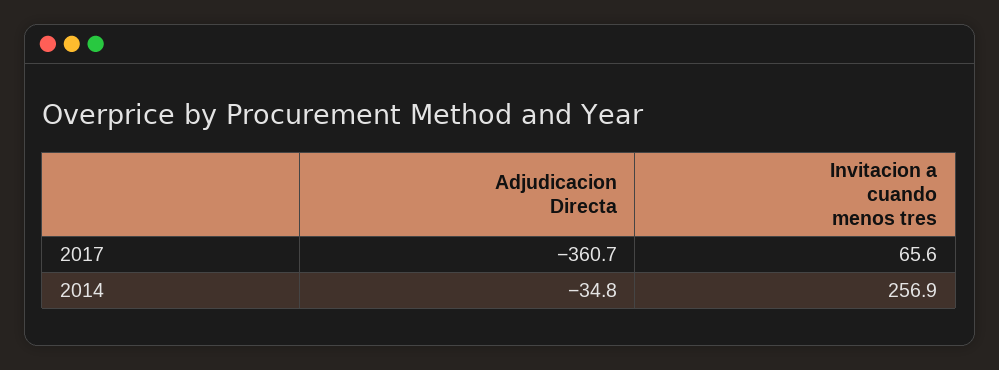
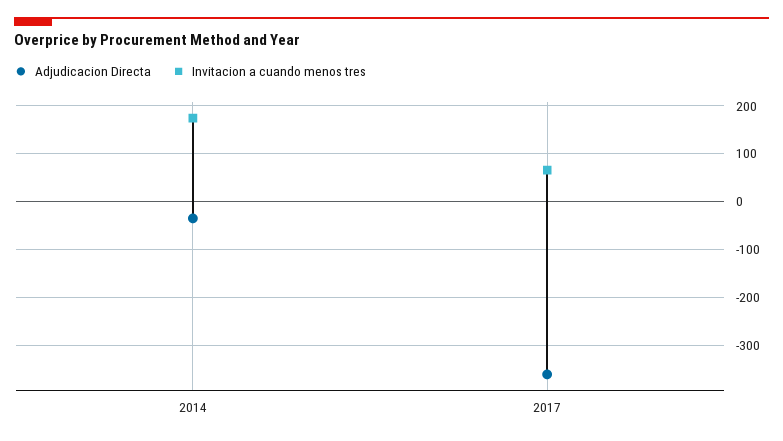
  {
    "Adjudicacion Directa": {
      "2017": -360.7,
      "2014": -34.8
    },
    "Invitacion a cuando menos tres": {
      "2017": 65.6,
-     "2014": 256.9
+     "2014": 180
    }
  }

